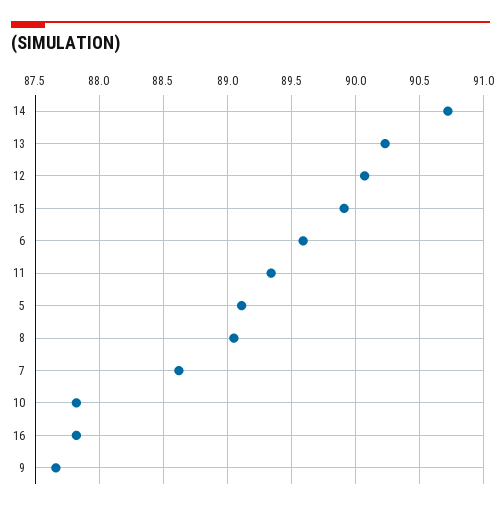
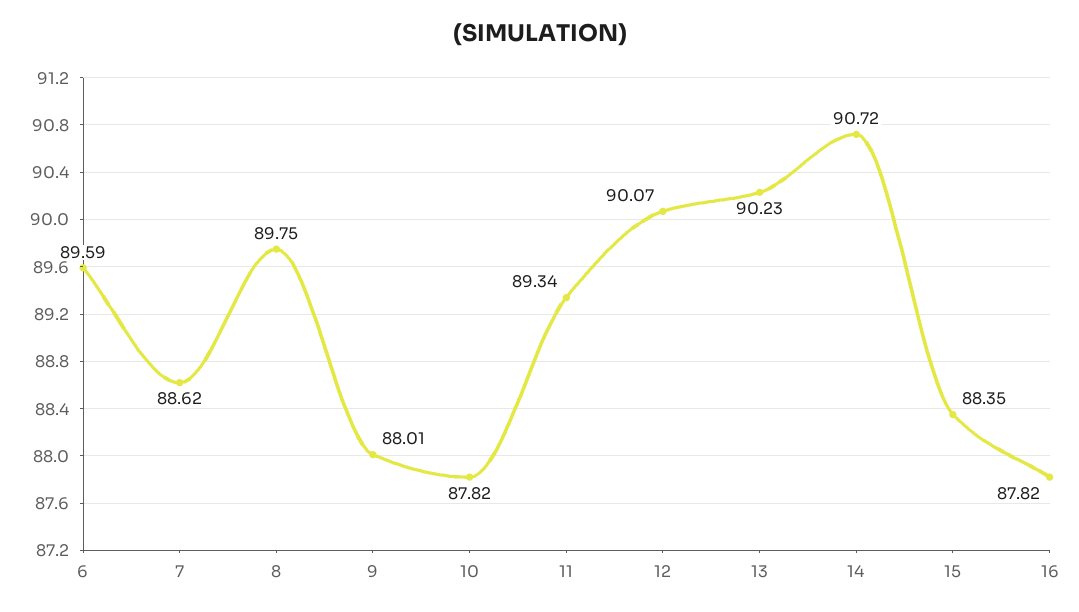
  {
    "14": 90.72,
    "13": 90.23,
    "12": 90.07,
-   "15": 89.9,
+   "15": 88.35,
    "6": 89.59,
    "11": 89.34,
-   "5": 89.1,
-   "8": 89.05,
+   "8": 89.75,
    "7": 88.62,
    "10": 87.82,
    "16": 87.82,
-   "9": 87.65
+   "9": 88.01
  }

